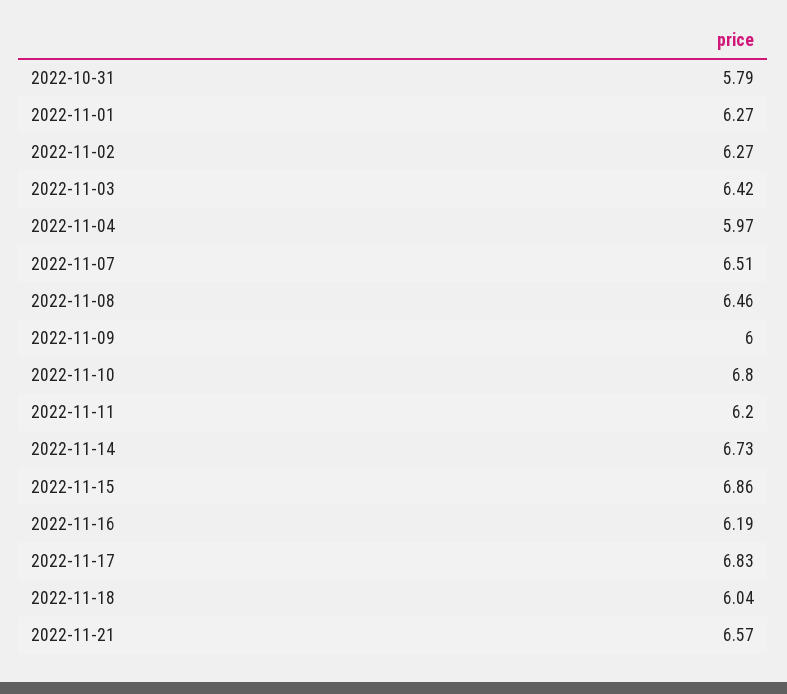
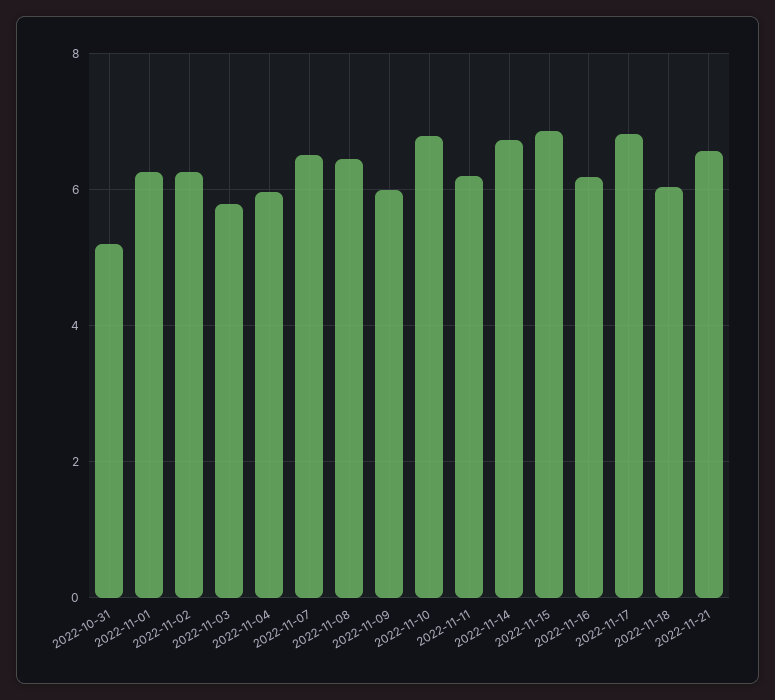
  {
-   "2022-10-31": 5.79,
+   "2022-10-31": 5.2,
    "2022-11-01": 6.27,
    "2022-11-02": 6.27,
-   "2022-11-03": 6.42,
+   "2022-11-03": 5.8,
    "2022-11-04": 5.97,
    "2022-11-07": 6.51,
    "2022-11-08": 6.46,
    "2022-11-09": 6,
    "2022-11-10": 6.8,
    "2022-11-11": 6.2,
    "2022-11-14": 6.73,
    "2022-11-15": 6.86,
    "2022-11-16": 6.19,
    "2022-11-17": 6.83,
    "2022-11-18": 6.04,
    "2022-11-21": 6.57
  }

